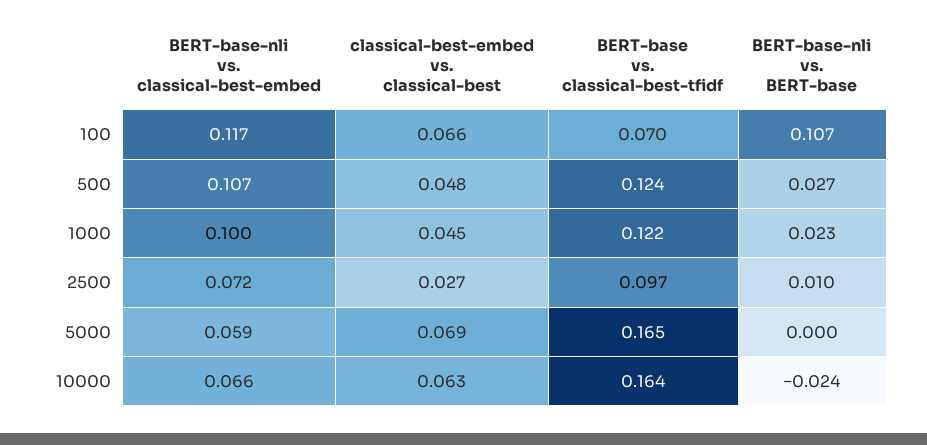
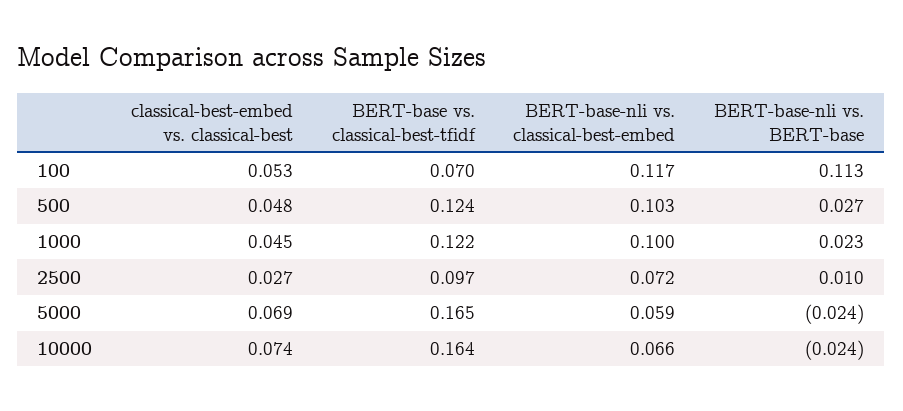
  {
    "BERT-base-nli vs. classical-best-embed": {
      "100": 0.117,
-     "500": 0.107,
+     "500": 0.103,
      "1000": 0.1,
      "2500": 0.072,
      "5000": 0.059,
      "10000": 0.066
    },
    "classical-best-embed vs. classical-best": {
-     "100": 0.066,
+     "100": 0.053,
      "500": 0.048,
      "1000": 0.045,
      "2500": 0.027,
      "5000": 0.069,
-     "10000": 0.063
+     "10000": 0.074
    },
    "BERT-base vs. classical-best-tfidf": {
      "100": 0.07,
      "500": 0.124,
      "1000": 0.122,
      "2500": 0.097,
      "5000": 0.165,
      "10000": 0.164
    },
    "BERT-base-nli vs. BERT-base": {
-     "100": 0.107,
+     "100": 0.113,
      "500": 0.027,
      "1000": 0.023,
      "2500": 0.01,
-     "5000": 0,
+     "5000": -0.024,
      "10000": -0.024
    }
  }

